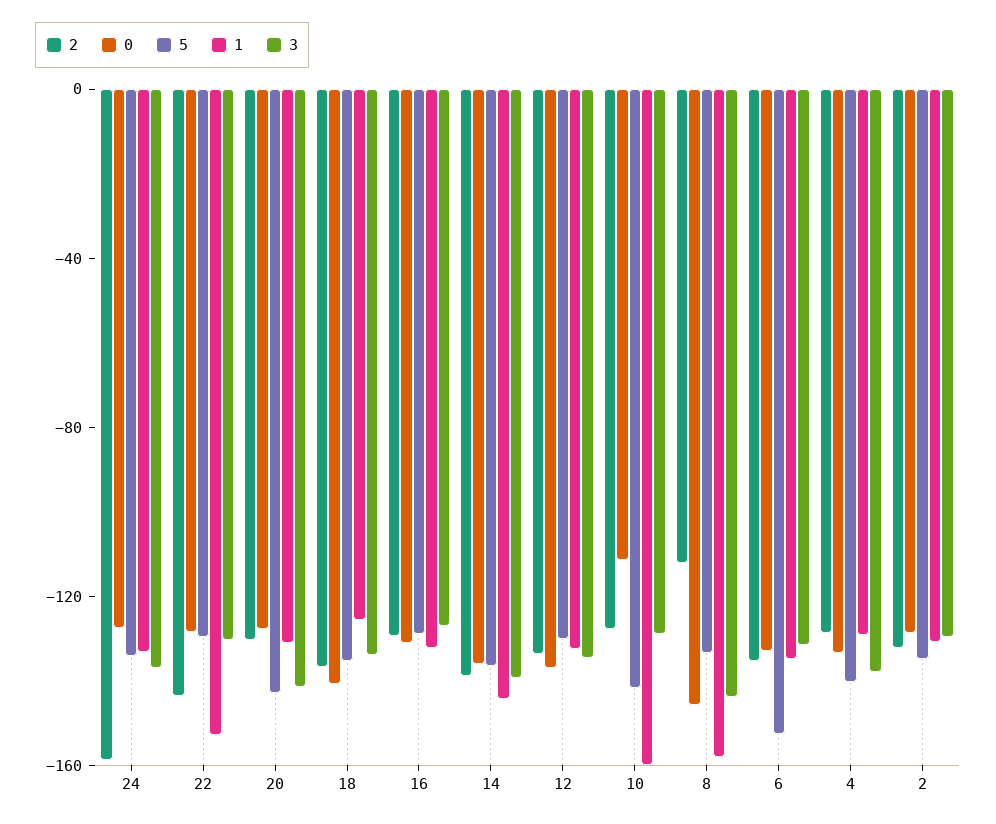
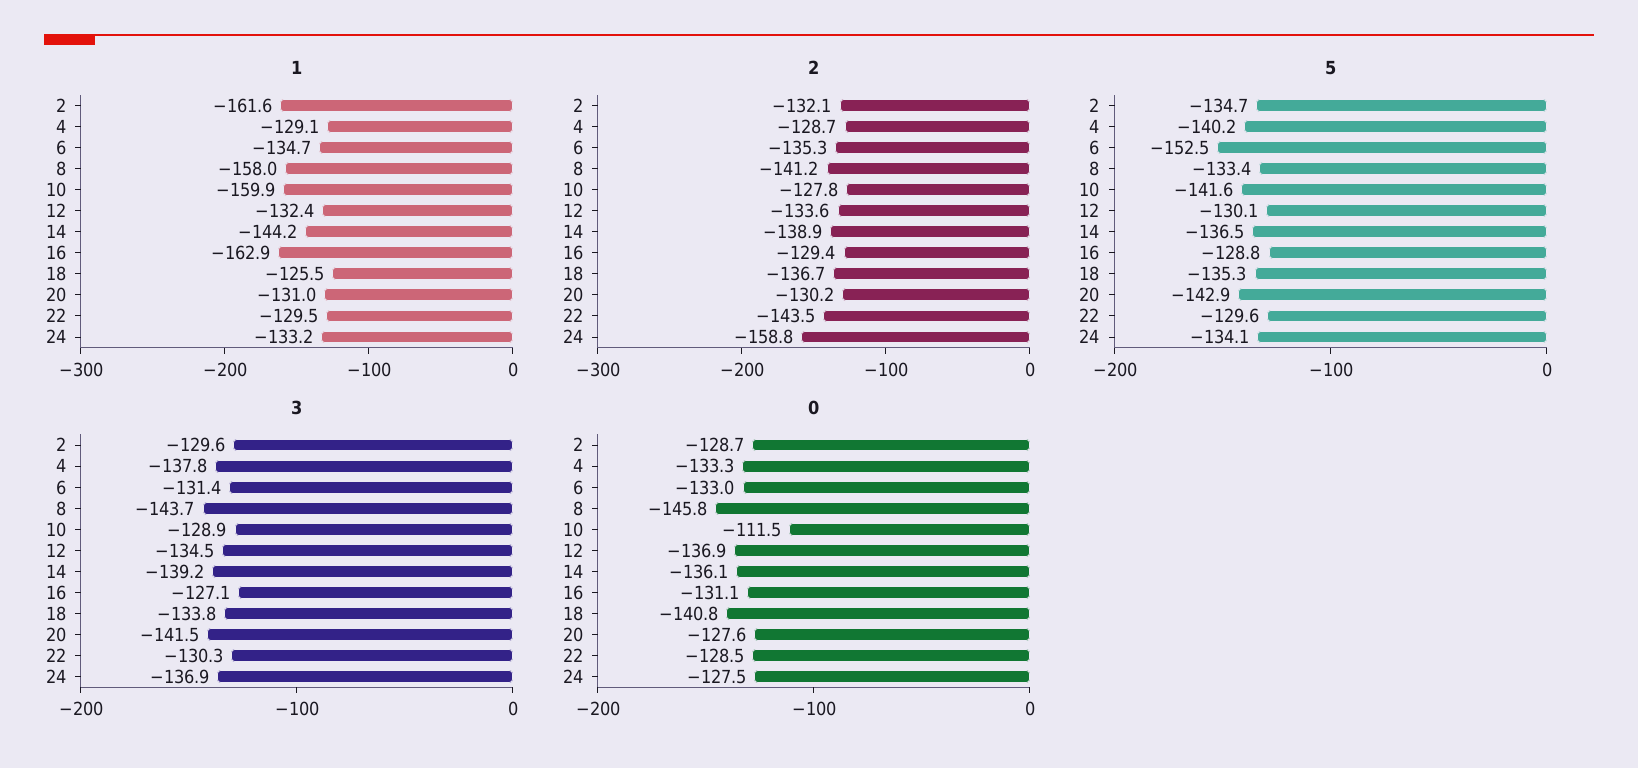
  {
    "2": {
      "24": -158.8,
      "22": -143.5,
      "20": -130.2,
      "18": -136.7,
      "16": -129.4,
      "14": -138.9,
      "12": -133.6,
      "10": -127.8,
-     "8": -110,
+     "8": -141.2,
      "6": -135.3,
      "4": -128.7,
      "2": -132.1
    },
    "0": {
      "24": -127.5,
      "22": -128.5,
      "20": -127.6,
      "18": -140.8,
      "16": -131.1,
      "14": -136.1,
      "12": -136.9,
      "10": -111.5,
      "8": -145.8,
      "6": -133,
      "4": -133.3,
      "2": -128.7
    },
    "5": {
      "24": -134.1,
      "22": -129.6,
      "20": -142.9,
      "18": -135.3,
      "16": -128.8,
      "14": -136.5,
      "12": -130.1,
      "10": -141.6,
      "8": -133.4,
      "6": -152.5,
      "4": -140.2,
      "2": -134.7
    },
    "1": {
      "24": -133.2,
-     "22": -150,
+     "22": -129.5,
      "20": -131,
      "18": -125.5,
-     "16": -130,
+     "16": -162.9,
      "14": -144.2,
      "12": -132.4,
      "10": -159.9,
      "8": -158,
      "6": -134.7,
      "4": -129.1,
-     "2": -130
+     "2": -161.6
    },
    "3": {
      "24": -136.9,
      "22": -130.3,
      "20": -141.5,
      "18": -133.8,
      "16": -127.1,
      "14": -139.2,
      "12": -134.5,
      "10": -128.9,
      "8": -143.7,
      "6": -131.4,
      "4": -137.8,
      "2": -129.6
    }
  }

